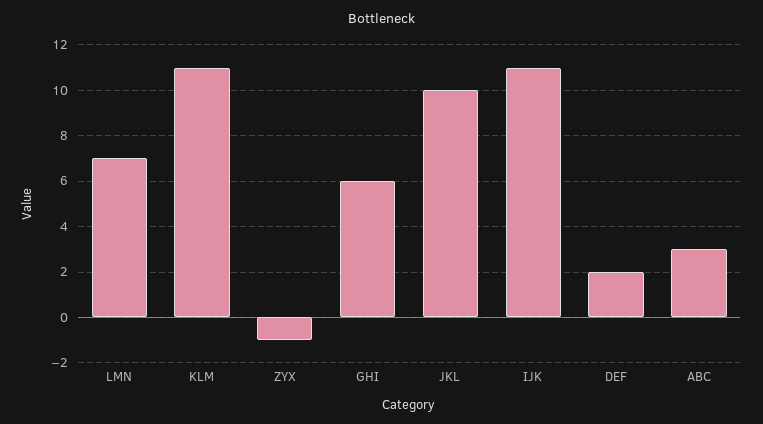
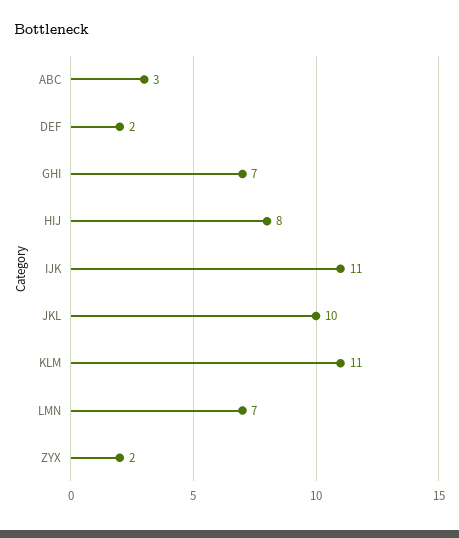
  {
    "LMN": 7,
    "KLM": 11,
-   "ZYX": -1,
+   "ZYX": 2,
-   "GHI": 6,
+   "GHI": 7,
    "JKL": 10,
    "IJK": 11,
    "DEF": 2,
-   "ABC": 3
+   "ABC": 3,
+   "HIJ": 8
  }

